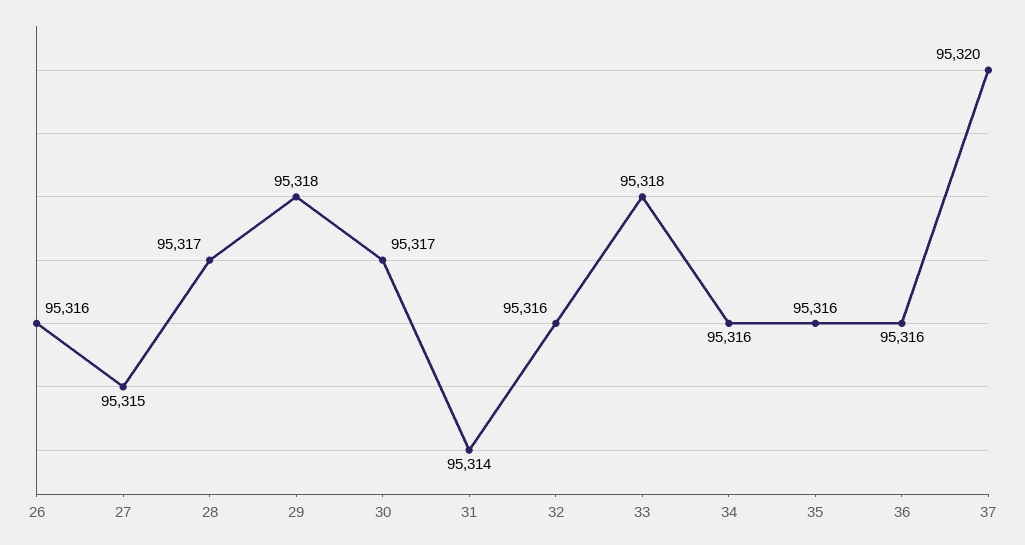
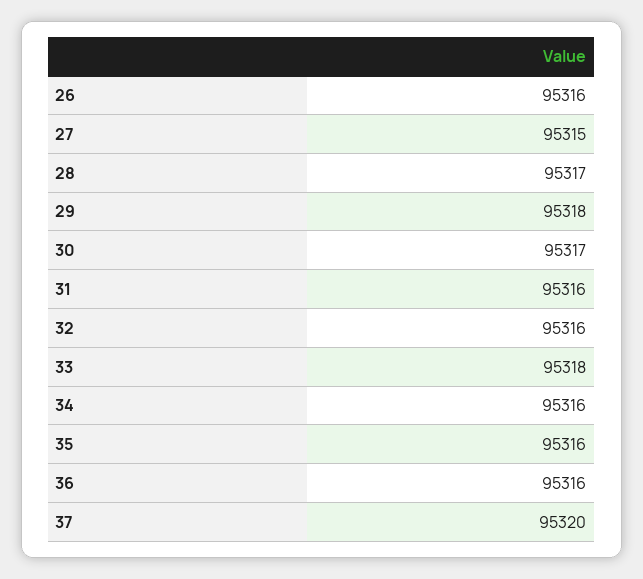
  {
    "26": 95316,
    "27": 95315,
    "28": 95317,
    "29": 95318,
    "30": 95317,
-   "31": 95314,
+   "31": 95316,
    "32": 95316,
    "33": 95318,
    "34": 95316,
    "35": 95316,
    "36": 95316,
    "37": 95320
  }

